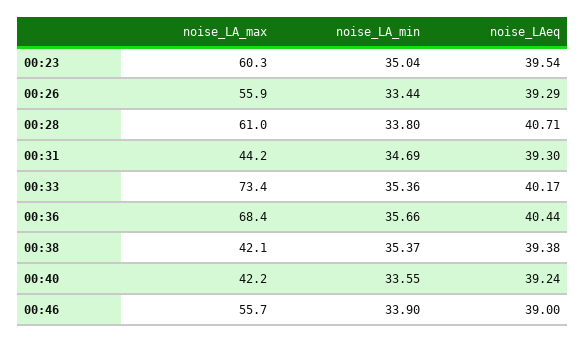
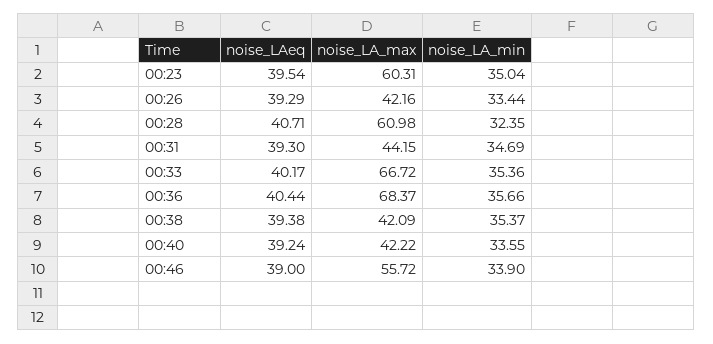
  {
    "noise_LA_max": {
      "00:23": 60.31,
-     "00:26": 55.9,
+     "00:26": 42.16,
      "00:28": 60.98,
      "00:31": 44.15,
-     "00:33": 73.4,
+     "00:33": 66.72,
      "00:36": 68.37,
      "00:38": 42.09,
      "00:40": 42.22,
      "00:46": 55.72
    },
    "noise_LA_min": {
      "00:23": 35.04,
      "00:26": 33.44,
-     "00:28": 33.8,
+     "00:28": 32.35,
      "00:31": 34.69,
      "00:33": 35.36,
      "00:36": 35.66,
      "00:38": 35.37,
      "00:40": 33.55,
      "00:46": 33.9
    },
    "noise_LAeq": {
      "00:23": 39.54,
      "00:26": 39.29,
      "00:28": 40.71,
      "00:31": 39.3,
      "00:33": 40.17,
      "00:36": 40.44,
      "00:38": 39.38,
      "00:40": 39.24,
      "00:46": 39
    }
  }

